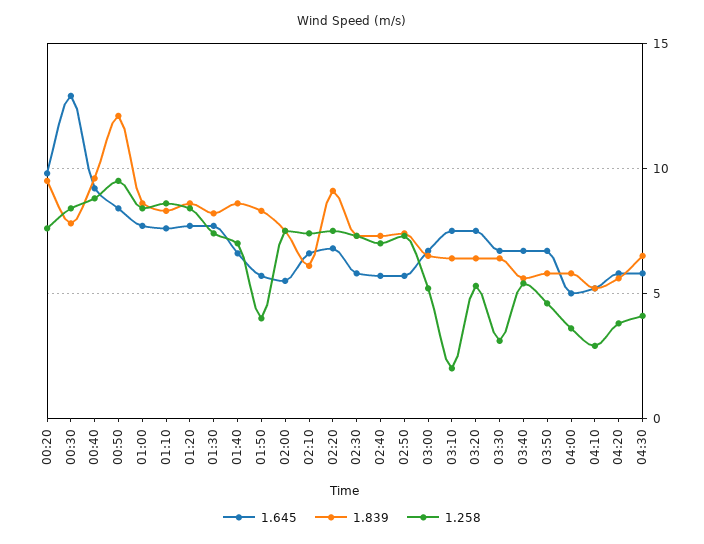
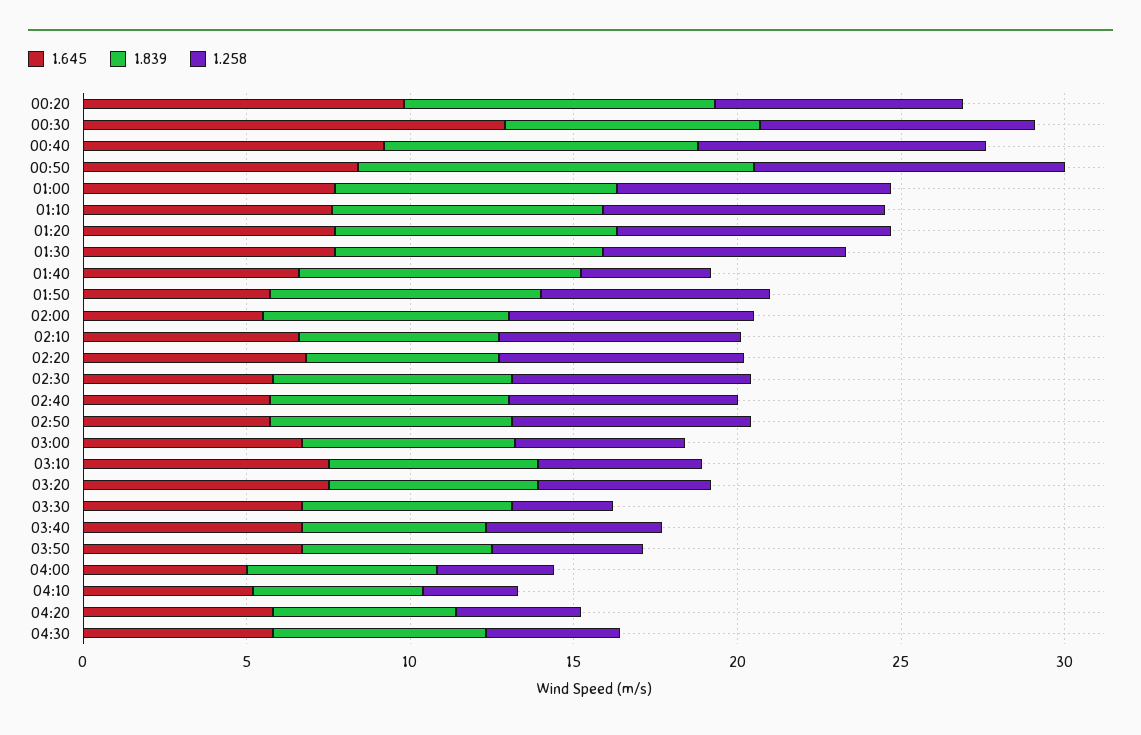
  {
    "1.645": {
      "00:20": 10,
      "00:30": 13,
      "00:40": 9,
      "00:50": 8.5,
      "01:00": 7.5,
      "01:10": 7.5,
      "01:20": 7.5,
      "01:30": 7.5,
      "01:40": 6.5,
      "01:50": 5.5,
      "02:00": 5.5,
      "02:10": 6.5,
      "02:20": 7,
      "02:30": 6,
      "02:40": 5.5,
      "02:50": 5.5,
      "03:00": 6.5,
      "03:10": 7.5,
      "03:20": 7.5,
      "03:30": 6.5,
      "03:40": 6.5,
      "03:50": 6.5,
      "04:00": 5,
      "04:10": 5,
      "04:20": 6,
      "04:30": 6
    },
    "1.839": {
      "00:20": 9.5,
      "00:30": 8,
      "00:40": 9.5,
      "00:50": 12,
      "01:00": 8.5,
      "01:10": 8.5,
      "01:20": 8.5,
      "01:30": 8,
      "01:40": 8.5,
      "01:50": 8.5,
      "02:00": 7.5,
      "02:10": 6,
-     "02:20": 9,
+     "02:20": 6,
      "02:30": 7.5,
      "02:40": 7.5,
      "02:50": 7.5,
      "03:00": 6.5,
      "03:10": 6.5,
      "03:20": 6.5,
      "03:30": 6.5,
      "03:40": 5.5,
      "03:50": 6,
      "04:00": 6,
      "04:10": 5,
      "04:20": 5.5,
      "04:30": 6.5
    },
    "1.258": {
      "00:20": 7.5,
      "00:30": 8.5,
      "00:40": 9,
      "00:50": 9.5,
      "01:00": 8.5,
      "01:10": 8.5,
      "01:20": 8.5,
      "01:30": 7.5,
-     "01:40": 7,
+     "01:40": 4,
-     "01:50": 4,
+     "01:50": 7,
      "02:00": 7.5,
      "02:10": 7.5,
      "02:20": 7.5,
      "02:30": 7.5,
      "02:40": 7,
      "02:50": 7.5,
      "03:00": 5,
-     "03:10": 2,
+     "03:10": 5,
      "03:20": 5.5,
      "03:30": 3,
      "03:40": 5.5,
      "03:50": 4.5,
      "04:00": 3.5,
      "04:10": 3,
      "04:20": 4,
      "04:30": 4
    }
  }

